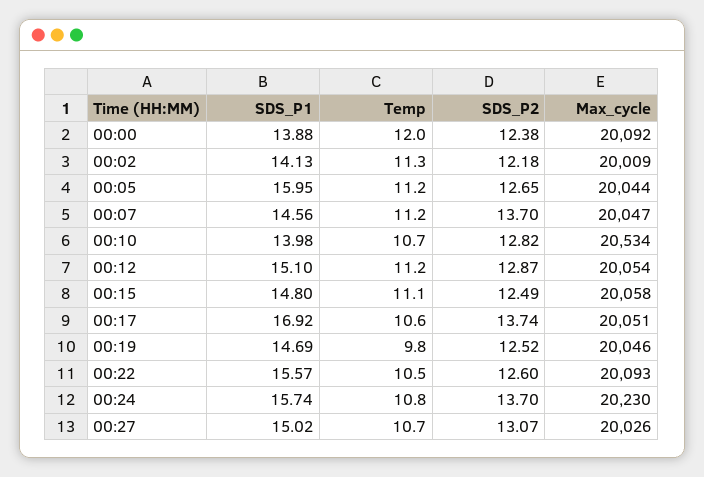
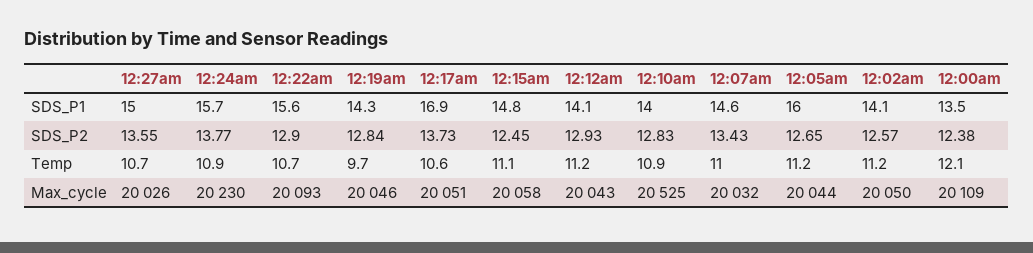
  {
    "SDS_P1": {
-     "00:00": 13.88,
+     "00:00": 13.5,
      "00:02": 14.13,
      "00:05": 15.95,
      "00:07": 14.56,
      "00:10": 13.98,
-     "00:12": 15.1,
+     "00:12": 14.1,
      "00:15": 14.8,
      "00:17": 16.92,
-     "00:19": 14.69,
+     "00:19": 14.3,
      "00:22": 15.57,
      "00:24": 15.74,
      "00:27": 15.02
    },
    "Temp": {
-     "00:00": 12,
+     "00:00": 12.1,
-     "00:02": 11.3,
+     "00:02": 11.2,
      "00:05": 11.2,
-     "00:07": 11.2,
+     "00:07": 11,
-     "00:10": 10.7,
+     "00:10": 10.9,
      "00:12": 11.2,
      "00:15": 11.1,
      "00:17": 10.6,
-     "00:19": 9.8,
+     "00:19": 9.7,
-     "00:22": 10.5,
+     "00:22": 10.7,
-     "00:24": 10.8,
+     "00:24": 10.9,
      "00:27": 10.7
    },
    "SDS_P2": {
      "00:00": 12.38,
-     "00:02": 12.18,
+     "00:02": 12.57,
      "00:05": 12.65,
-     "00:07": 13.7,
+     "00:07": 13.43,
-     "00:10": 12.82,
+     "00:10": 12.83,
-     "00:12": 12.87,
+     "00:12": 12.93,
-     "00:15": 12.49,
+     "00:15": 12.45,
-     "00:17": 13.74,
+     "00:17": 13.73,
-     "00:19": 12.52,
+     "00:19": 12.84,
-     "00:22": 12.6,
+     "00:22": 12.9,
-     "00:24": 13.7,
+     "00:24": 13.77,
-     "00:27": 13.07
+     "00:27": 13.55
    },
    "Max_cycle": {
-     "00:00": 20092,
+     "00:00": 20109,
-     "00:02": 20009,
+     "00:02": 20050,
      "00:05": 20044,
-     "00:07": 20047,
+     "00:07": 20032,
-     "00:10": 20534,
+     "00:10": 20525,
-     "00:12": 20054,
+     "00:12": 20043,
      "00:15": 20058,
      "00:17": 20051,
      "00:19": 20046,
      "00:22": 20093,
      "00:24": 20230,
      "00:27": 20026
    }
  }

